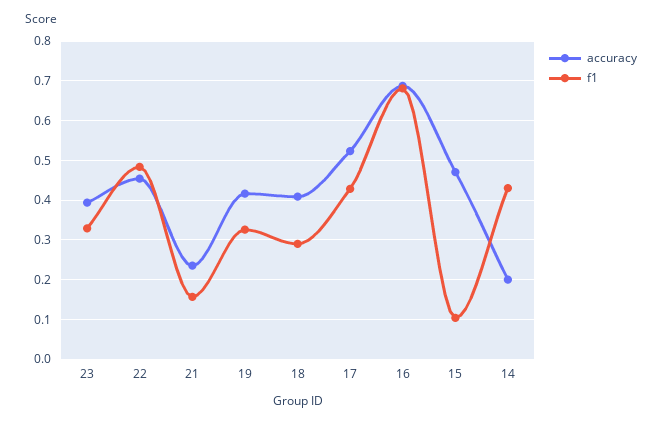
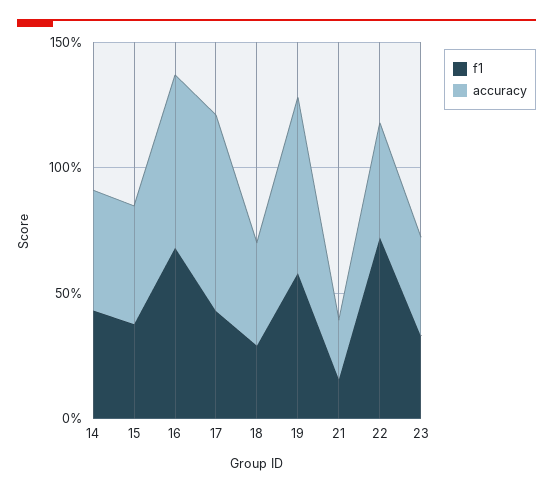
  {
    "accuracy": {
      "23": 0.4,
      "22": 0.46,
      "21": 0.24,
-     "19": 0.42,
+     "19": 0.7,
      "18": 0.4,
-     "17": 0.52,
+     "17": 0.8,
      "16": 0.68,
      "15": 0.48,
-     "14": 0.2
+     "14": 0.5
    },
    "f1": {
      "23": 0.32,
-     "22": 0.48,
+     "22": 0.7,
      "21": 0.16,
-     "19": 0.32,
+     "19": 0.6,
      "18": 0.3,
      "17": 0.42,
      "16": 0.68,
-     "15": 0.1,
+     "15": 0.4,
      "14": 0.44
    }
  }

